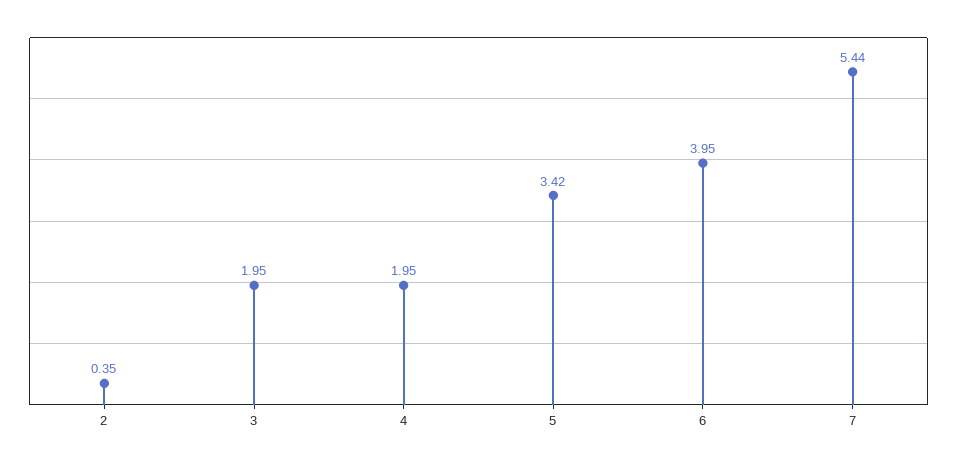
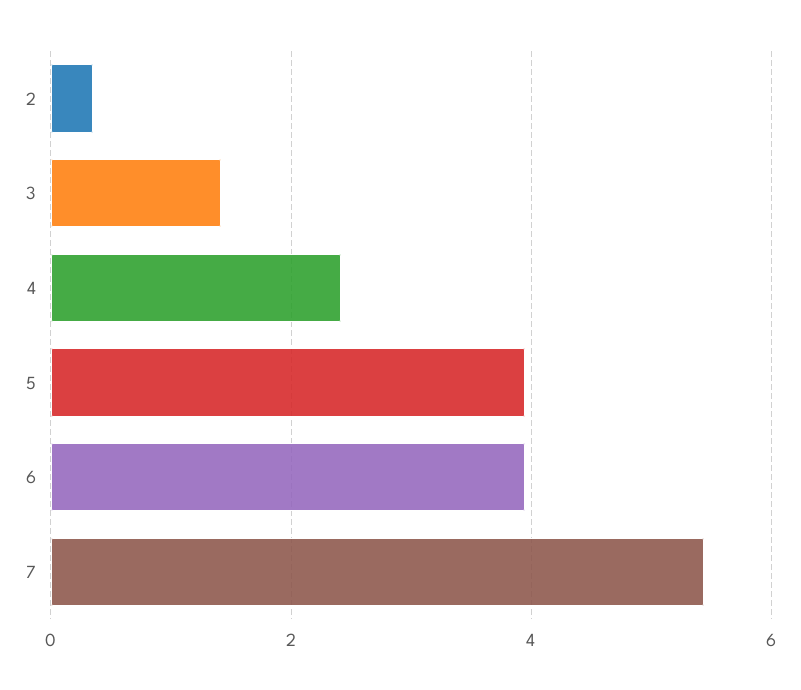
  {
    "2": 0.35,
-   "3": 1.95,
+   "3": 1.4,
-   "4": 1.95,
+   "4": 2.4,
-   "5": 3.42,
+   "5": 4,
    "6": 3.95,
    "7": 5.44
  }

